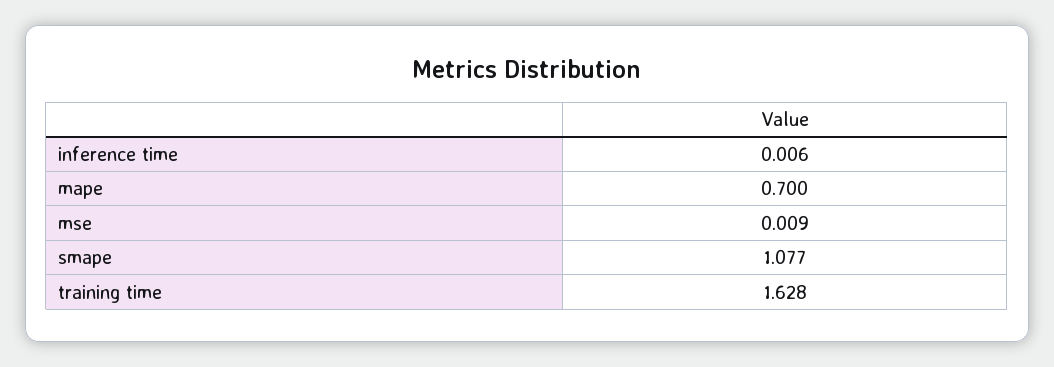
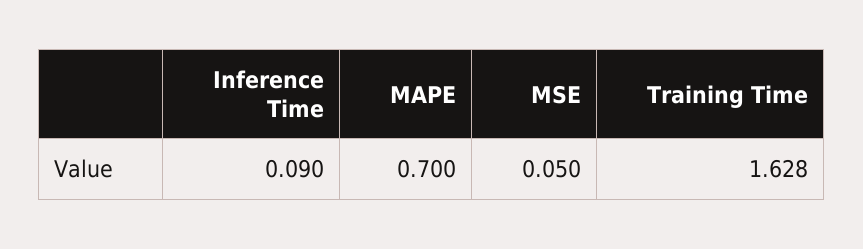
  {
-   "inference time": 0.006,
+   "inference time": 0.09,
    "mape": 0.7,
-   "mse": 0.009,
+   "mse": 0.05,
-   "smape": 1.077,
    "training time": 1.628
  }

